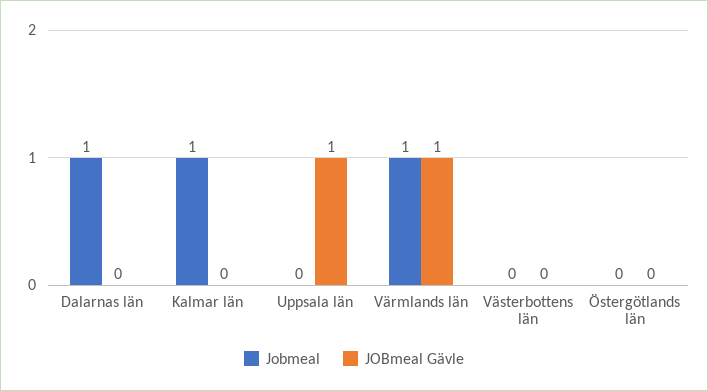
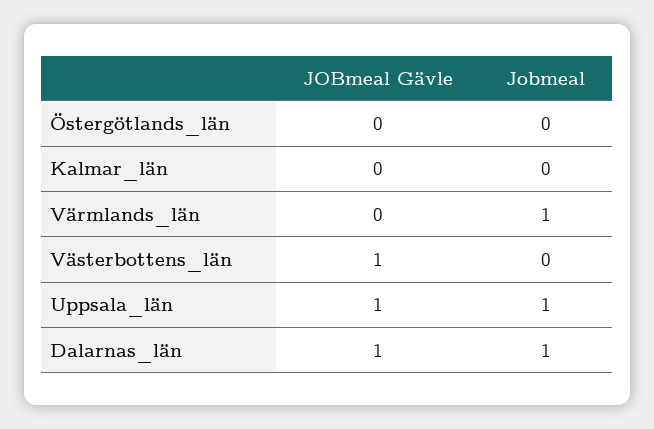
  {
    "Jobmeal": {
      "Dalarnas län": 1,
-     "Kalmar län": 1,
+     "Kalmar län": 0,
-     "Uppsala län": 0,
+     "Uppsala län": 1,
      "Värmlands län": 1,
      "Västerbottens län": 0,
      "Östergötlands län": 0
    },
    "JOBmeal Gävle": {
-     "Dalarnas län": 0,
+     "Dalarnas län": 1,
      "Kalmar län": 0,
      "Uppsala län": 1,
-     "Värmlands län": 1,
+     "Värmlands län": 0,
-     "Västerbottens län": 0,
+     "Västerbottens län": 1,
      "Östergötlands län": 0
    }
  }

